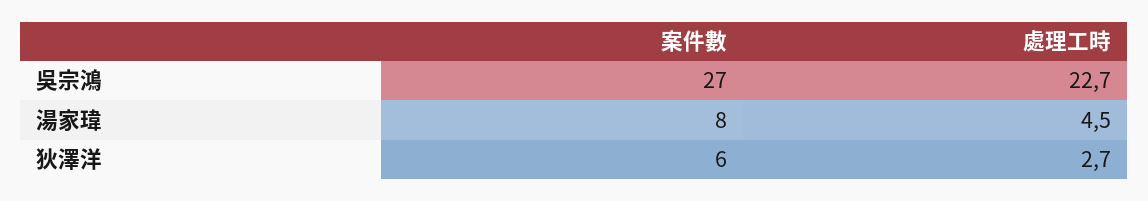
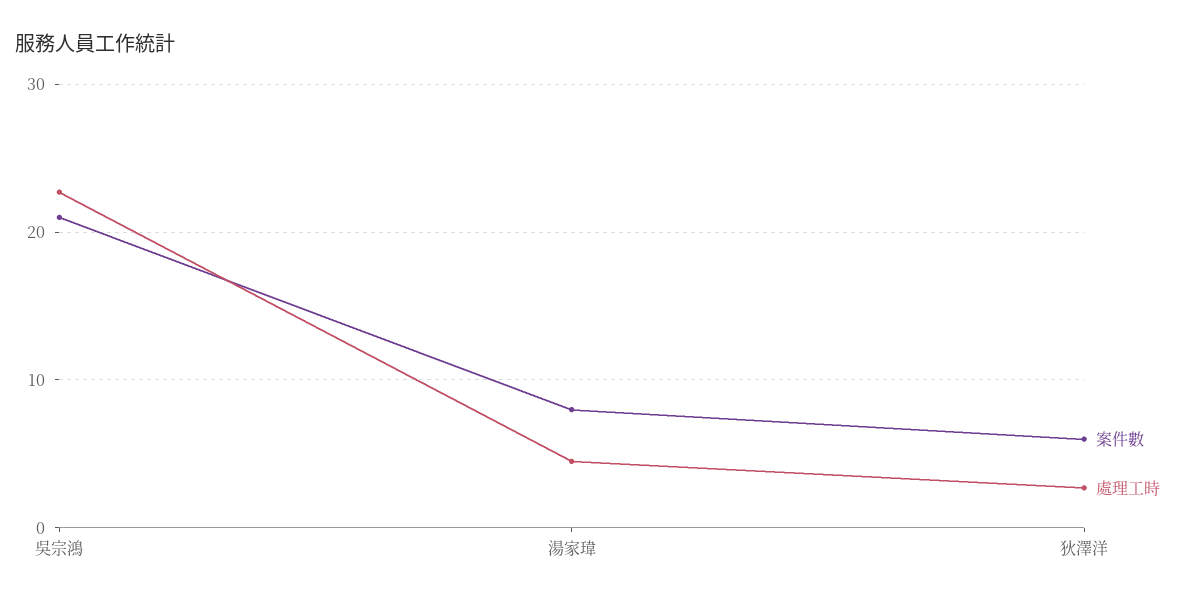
  {
    "案件數": {
-     "吳宗鴻": 27,
+     "吳宗鴻": 21,
      "湯家瑋": 8,
      "狄澤洋": 6
    },
    "處理工時": {
      "吳宗鴻": 22.7,
      "湯家瑋": 4.5,
      "狄澤洋": 2.7
    }
  }

